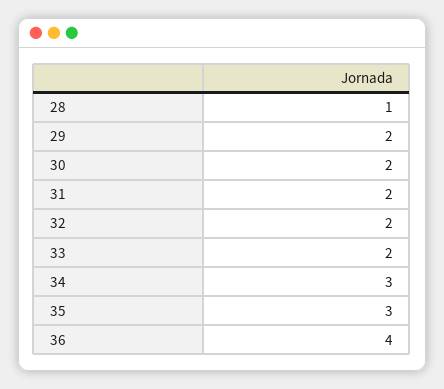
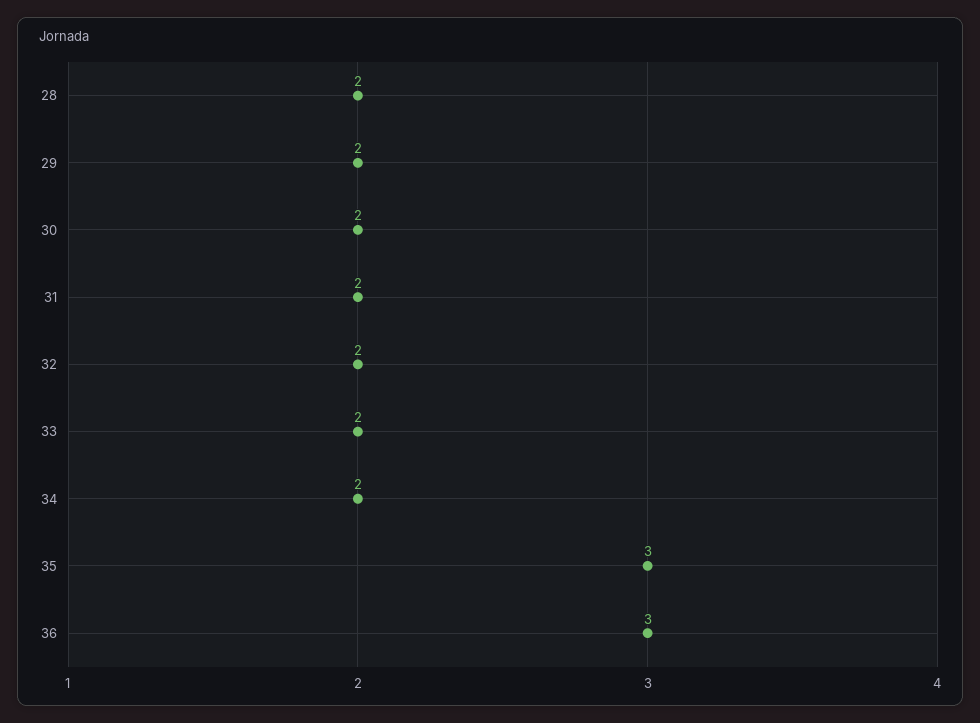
  {
-   "28": 1,
+   "28": 2,
    "29": 2,
    "30": 2,
    "31": 2,
    "32": 2,
    "33": 2,
-   "34": 3,
+   "34": 2,
    "35": 3,
-   "36": 4
+   "36": 3
  }

